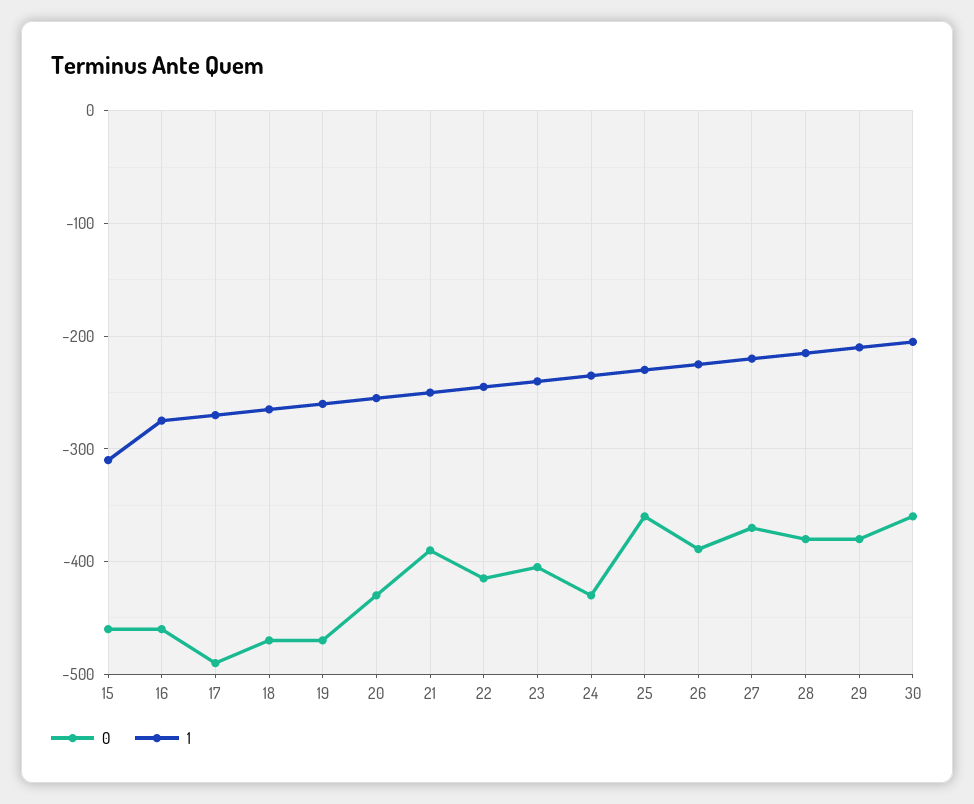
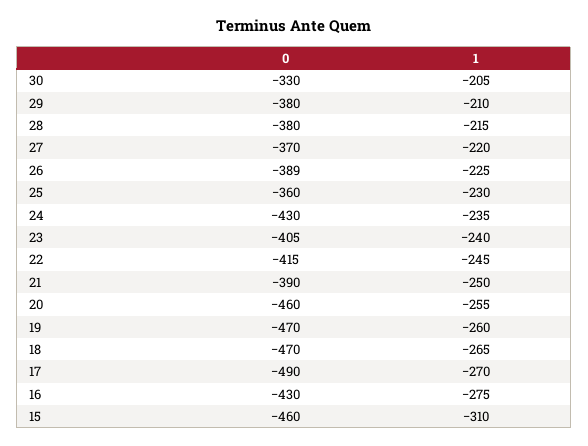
  {
    "0": {
      "15": -460,
-     "16": -460,
+     "16": -430,
      "17": -490,
      "18": -470,
      "19": -470,
-     "20": -430,
+     "20": -460,
      "21": -390,
      "22": -415,
      "23": -405,
      "24": -430,
      "25": -360,
      "26": -389,
      "27": -370,
      "28": -380,
      "29": -380,
-     "30": -360
+     "30": -330
    },
    "1": {
      "15": -310,
      "16": -275,
      "17": -270,
      "18": -265,
      "19": -260,
      "20": -255,
      "21": -250,
      "22": -245,
      "23": -240,
      "24": -235,
      "25": -230,
      "26": -225,
      "27": -220,
      "28": -215,
      "29": -210,
      "30": -205
    }
  }

